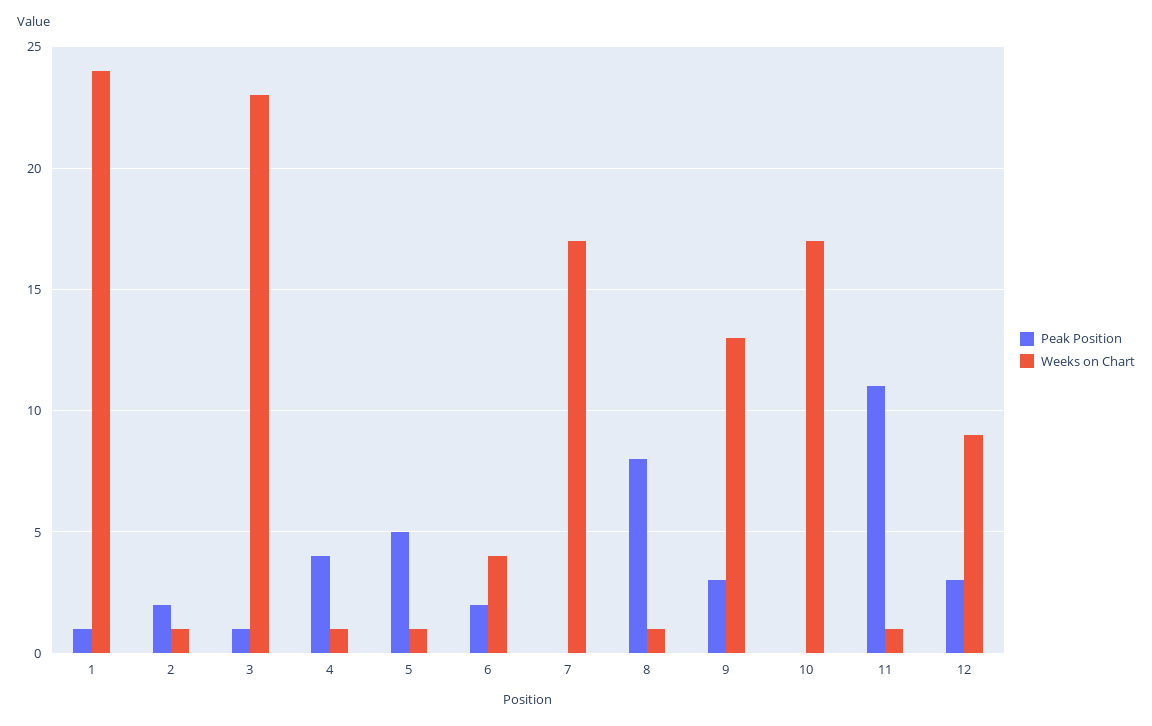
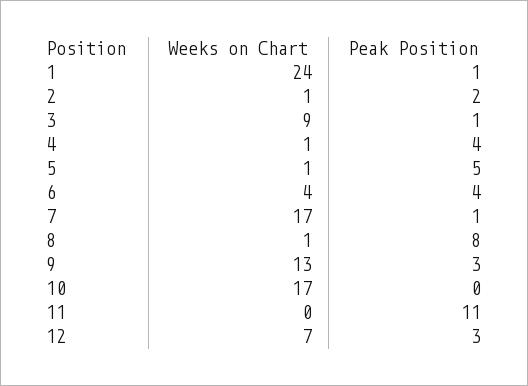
  {
    "Peak Position": {
      "1": 1,
      "2": 2,
      "3": 1,
      "4": 4,
      "5": 5,
-     "6": 2,
+     "6": 4,
-     "7": 0,
+     "7": 1,
      "8": 8,
      "9": 3,
      "10": 0,
      "11": 11,
      "12": 3
    },
    "Weeks on Chart": {
      "1": 24,
      "2": 1,
-     "3": 23,
+     "3": 9,
      "4": 1,
      "5": 1,
      "6": 4,
      "7": 17,
      "8": 1,
      "9": 13,
      "10": 17,
-     "11": 1,
+     "11": 0,
-     "12": 9
+     "12": 7
    }
  }

